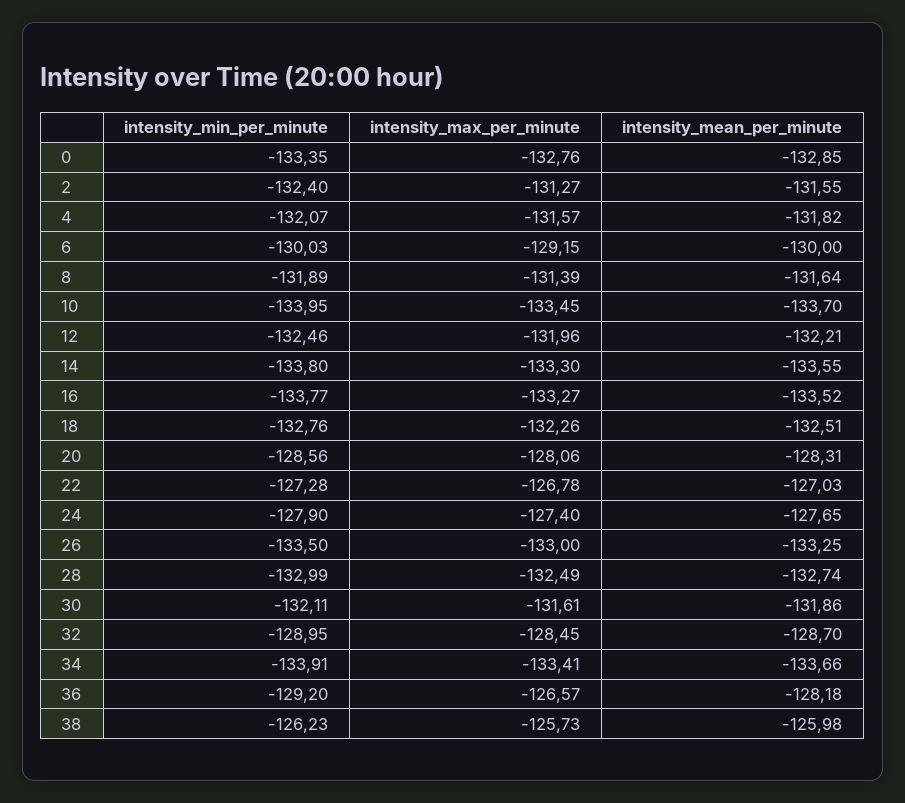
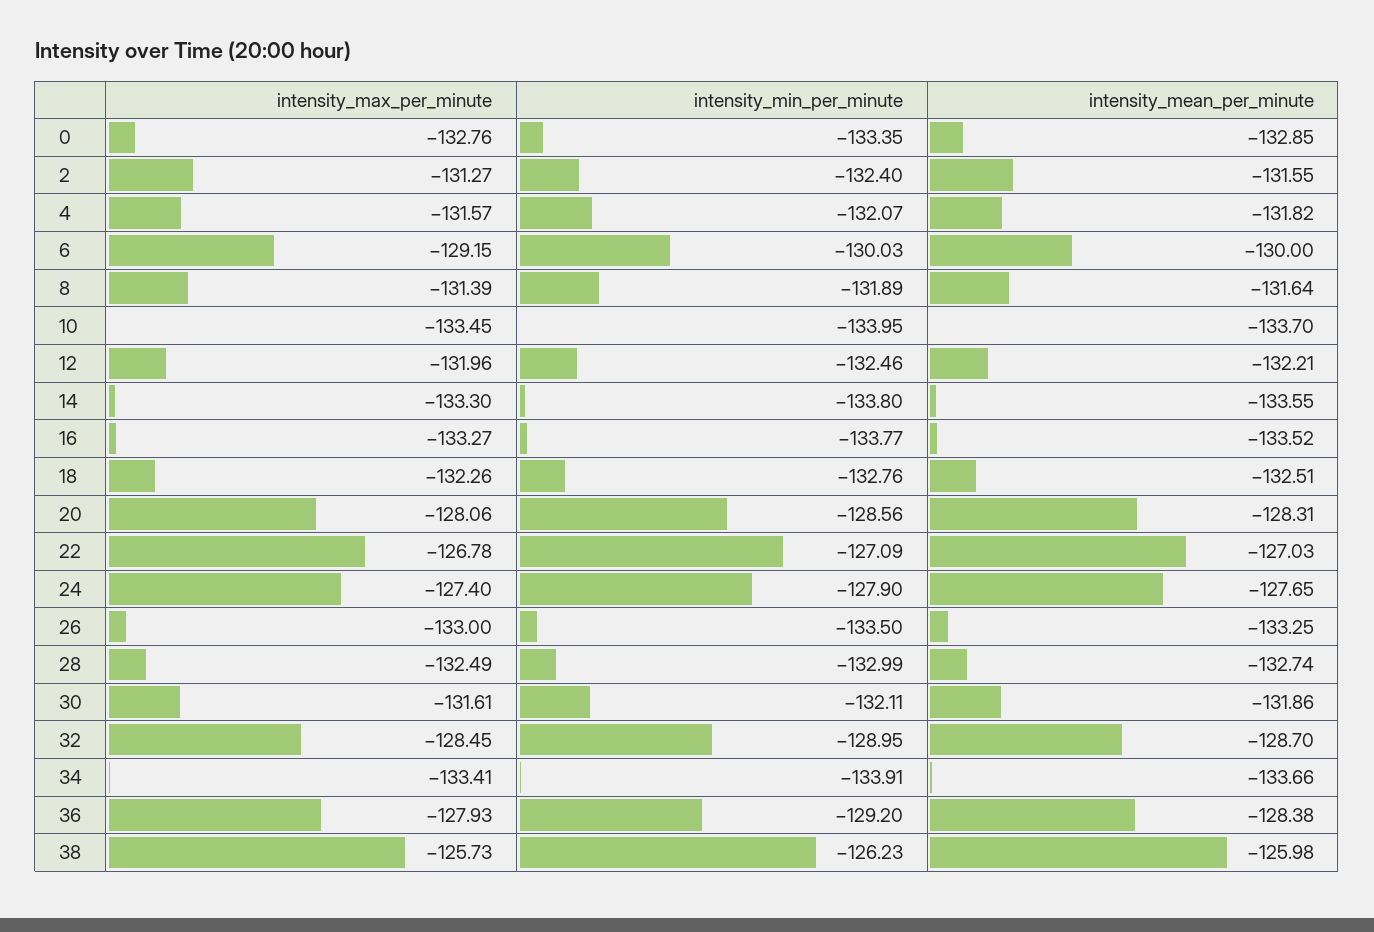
  {
    "intensity_min_per_minute": {
      "0": -133.35,
      "2": -132.4,
      "4": -132.07,
      "6": -130.03,
      "8": -131.89,
      "10": -133.95,
      "12": -132.46,
      "14": -133.8,
      "16": -133.77,
      "18": -132.76,
      "20": -128.56,
-     "22": -127.28,
+     "22": -127.09,
      "24": -127.9,
      "26": -133.5,
      "28": -132.99,
      "30": -132.11,
      "32": -128.95,
      "34": -133.91,
      "36": -129.2,
      "38": -126.23
    },
    "intensity_max_per_minute": {
      "0": -132.76,
      "2": -131.27,
      "4": -131.57,
      "6": -129.15,
      "8": -131.39,
      "10": -133.45,
      "12": -131.96,
      "14": -133.3,
      "16": -133.27,
      "18": -132.26,
      "20": -128.06,
      "22": -126.78,
      "24": -127.4,
      "26": -133,
      "28": -132.49,
      "30": -131.61,
      "32": -128.45,
      "34": -133.41,
-     "36": -126.57,
+     "36": -127.93,
      "38": -125.73
    },
    "intensity_mean_per_minute": {
      "0": -132.85,
      "2": -131.55,
      "4": -131.82,
      "6": -130,
      "8": -131.64,
      "10": -133.7,
      "12": -132.21,
      "14": -133.55,
      "16": -133.52,
      "18": -132.51,
      "20": -128.31,
      "22": -127.03,
      "24": -127.65,
      "26": -133.25,
      "28": -132.74,
      "30": -131.86,
      "32": -128.7,
      "34": -133.66,
-     "36": -128.18,
+     "36": -128.38,
      "38": -125.98
    }
  }

